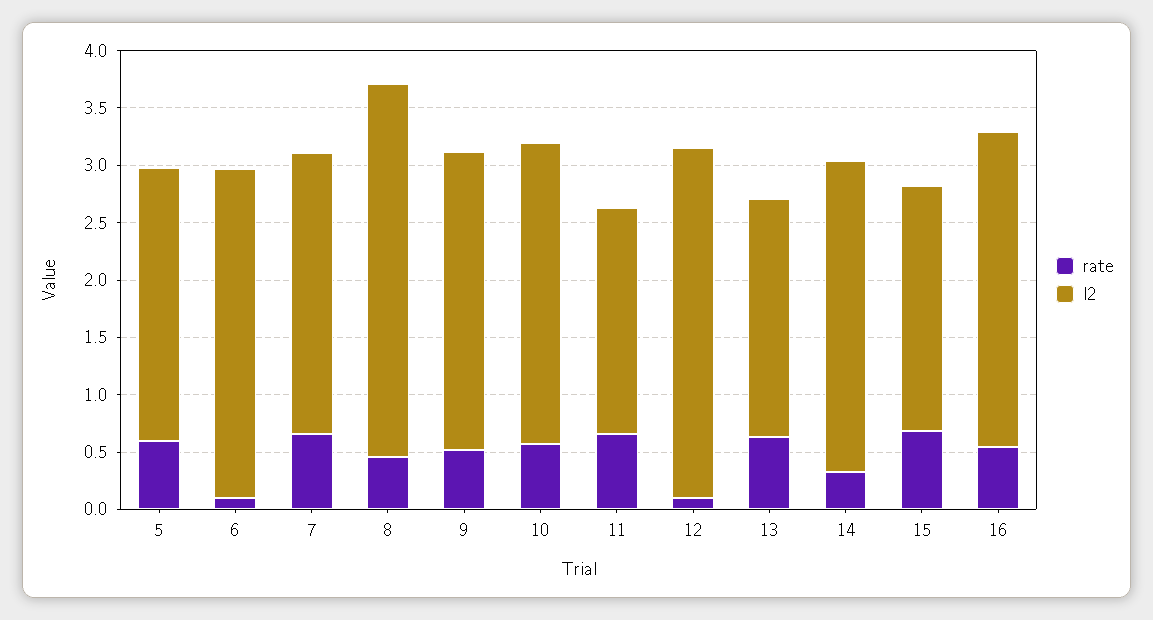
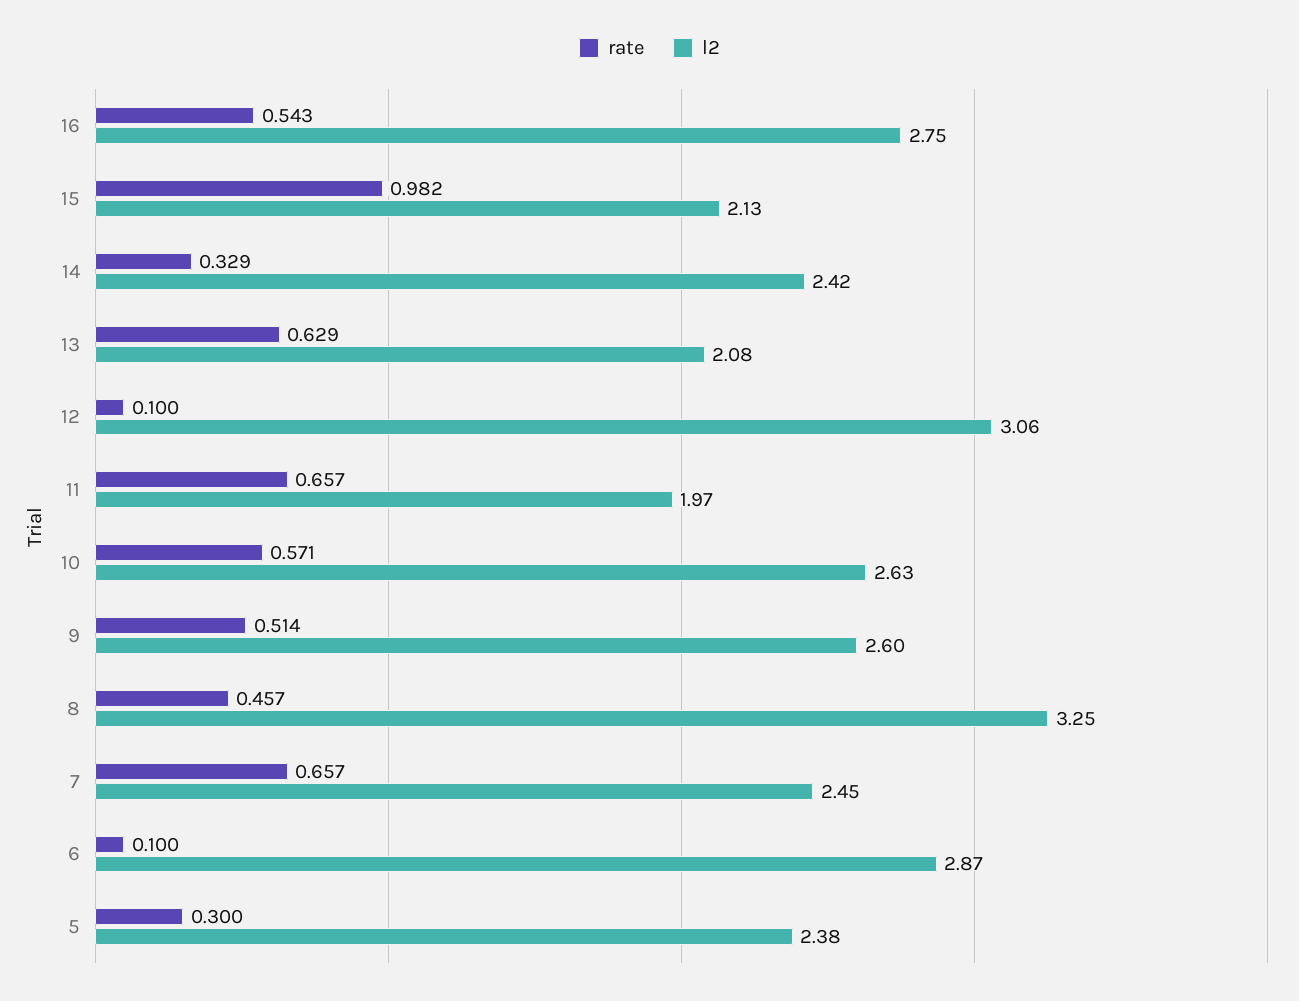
  {
    "rate": {
-     "5": 0.6,
+     "5": 0.3,
      "6": 0.1,
      "7": 0.657,
      "8": 0.457,
      "9": 0.514,
      "10": 0.571,
      "11": 0.657,
      "12": 0.1,
      "13": 0.629,
      "14": 0.329,
-     "15": 0.7,
+     "15": 0.982,
      "16": 0.543
    },
    "l2": {
      "5": 2.38,
      "6": 2.87,
      "7": 2.45,
      "8": 3.25,
      "9": 2.6,
      "10": 2.63,
      "11": 1.97,
      "12": 3.06,
      "13": 2.08,
-     "14": 2.7,
+     "14": 2.42,
      "15": 2.13,
      "16": 2.75
    }
  }

